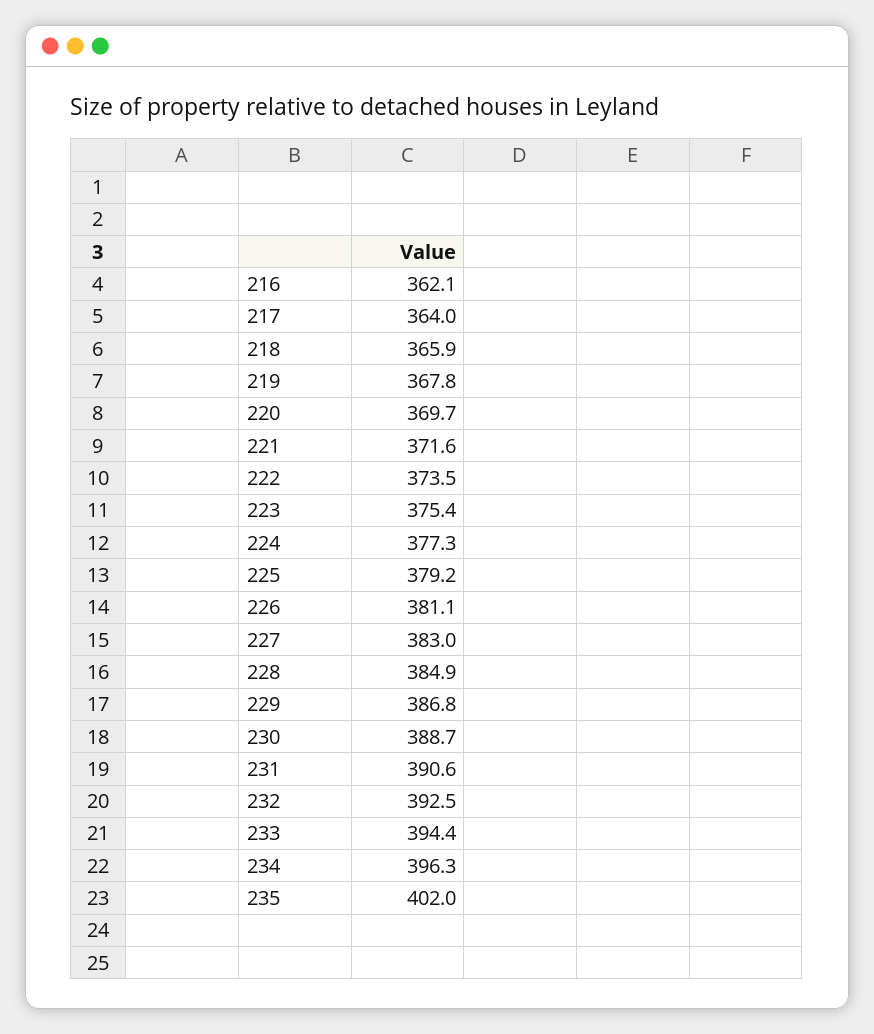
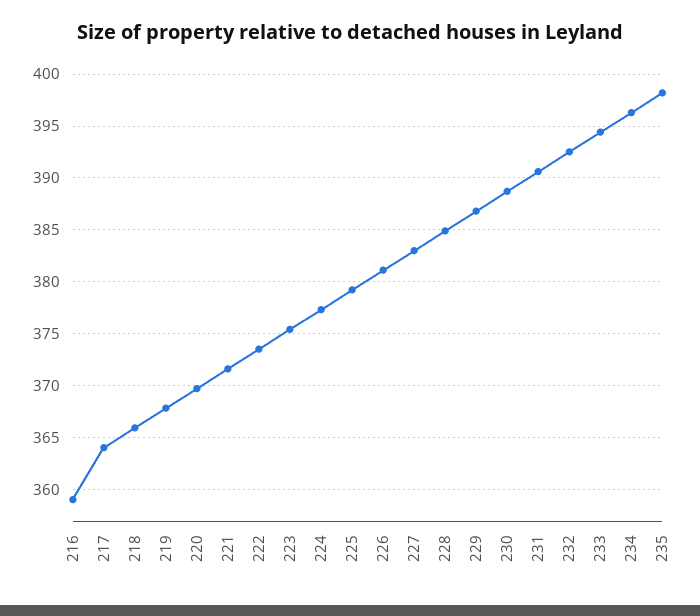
  {
-   "216": 362.1,
+   "216": 359,
    "217": 364,
    "218": 365.9,
    "219": 367.8,
    "220": 369.7,
    "221": 371.6,
    "222": 373.5,
    "223": 375.4,
    "224": 377.3,
    "225": 379.2,
    "226": 381.1,
    "227": 383,
    "228": 384.9,
    "229": 386.8,
    "230": 388.7,
    "231": 390.6,
    "232": 392.5,
    "233": 394.4,
    "234": 396.3,
-   "235": 402
+   "235": 398
  }

